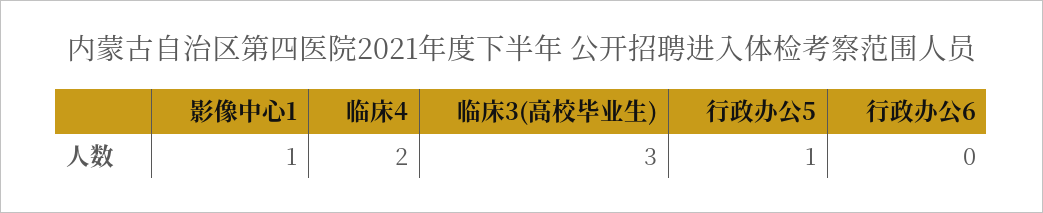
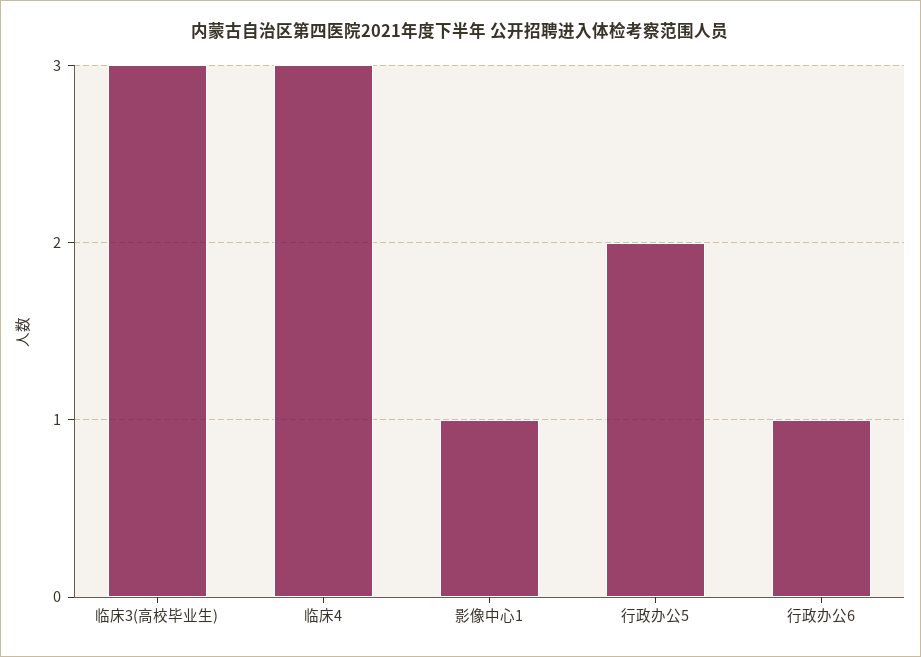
  {
    "影像中心1": 1,
-   "临床4": 2,
+   "临床4": 3,
    "临床3(高校毕业生)": 3,
-   "行政办公5": 1,
+   "行政办公5": 2,
-   "行政办公6": 0
+   "行政办公6": 1
  }

